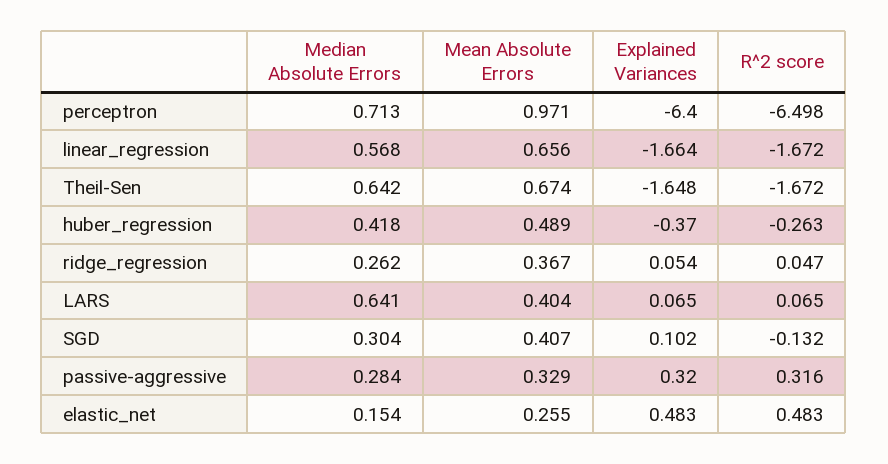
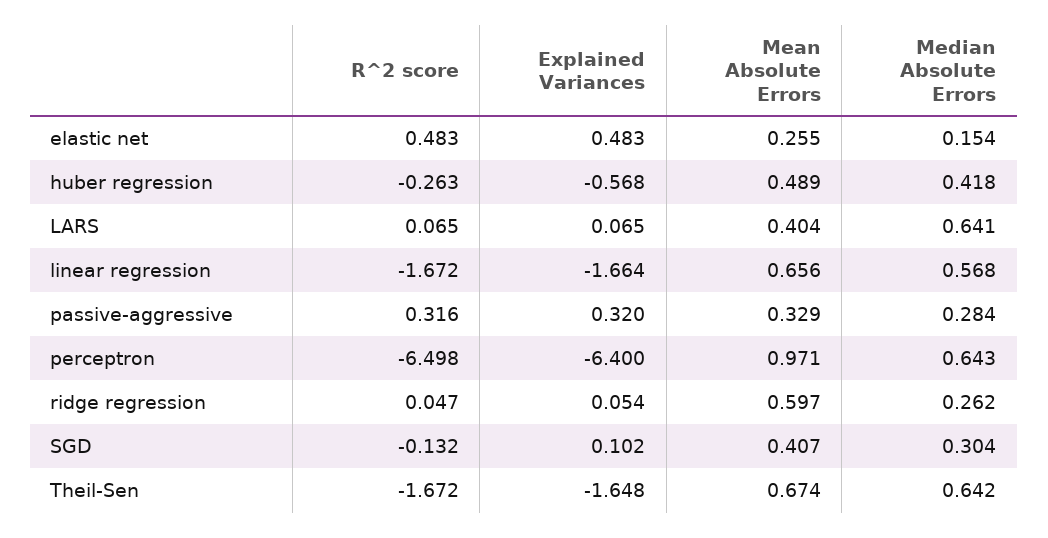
  {
    "Median Absolute Errors": {
-     "perceptron": 0.713,
+     "perceptron": 0.643,
      "linear_regression": 0.568,
      "Theil-Sen": 0.642,
      "huber_regression": 0.418,
      "ridge_regression": 0.262,
      "LARS": 0.641,
      "SGD": 0.304,
      "passive-aggressive": 0.284,
      "elastic_net": 0.154
    },
    "Mean Absolute Errors": {
      "perceptron": 0.971,
      "linear_regression": 0.656,
      "Theil-Sen": 0.674,
      "huber_regression": 0.489,
-     "ridge_regression": 0.367,
+     "ridge_regression": 0.597,
      "LARS": 0.404,
      "SGD": 0.407,
      "passive-aggressive": 0.329,
      "elastic_net": 0.255
    },
    "Explained Variances": {
      "perceptron": -6.4,
      "linear_regression": -1.664,
      "Theil-Sen": -1.648,
-     "huber_regression": -0.37,
+     "huber_regression": -0.568,
      "ridge_regression": 0.054,
      "LARS": 0.065,
      "SGD": 0.102,
      "passive-aggressive": 0.32,
      "elastic_net": 0.483
    },
    "R^2 score": {
      "perceptron": -6.498,
      "linear_regression": -1.672,
      "Theil-Sen": -1.672,
      "huber_regression": -0.263,
      "ridge_regression": 0.047,
      "LARS": 0.065,
      "SGD": -0.132,
      "passive-aggressive": 0.316,
      "elastic_net": 0.483
    }
  }

